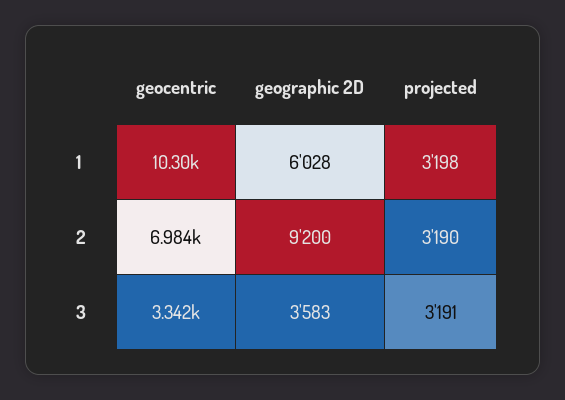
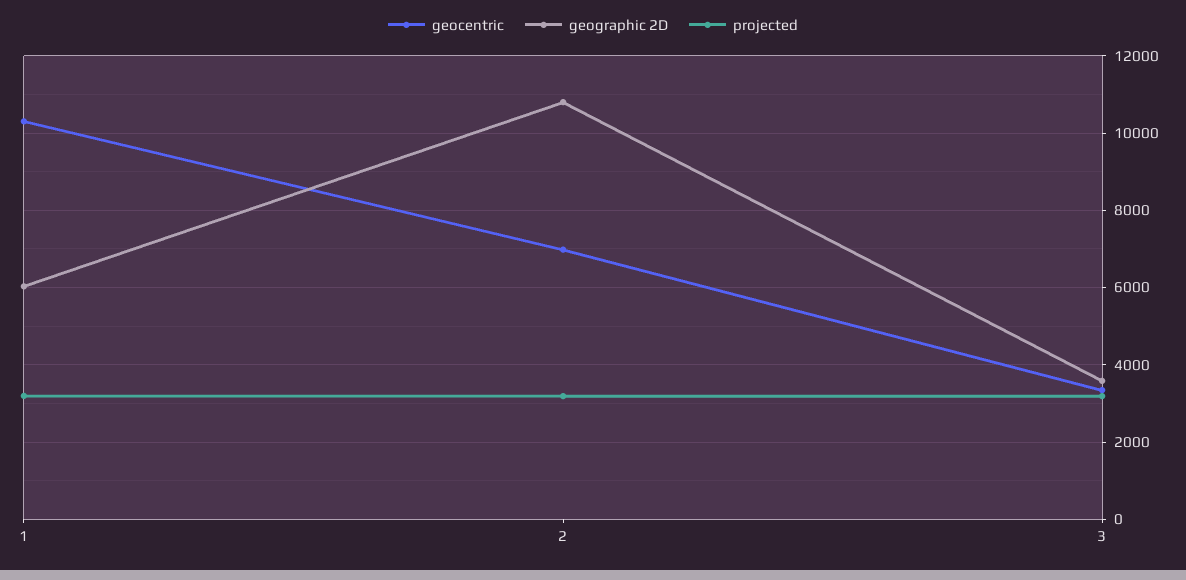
  {
    "geocentric": {
      "1": 10300,
      "2": 6984,
      "3": 3342
    },
    "geographic 2D": {
      "1": 6028,
-     "2": 9200,
+     "2": 10800,
      "3": 3583
    },
    "projected": {
      "1": 3198,
      "2": 3190,
      "3": 3191
    }
  }

